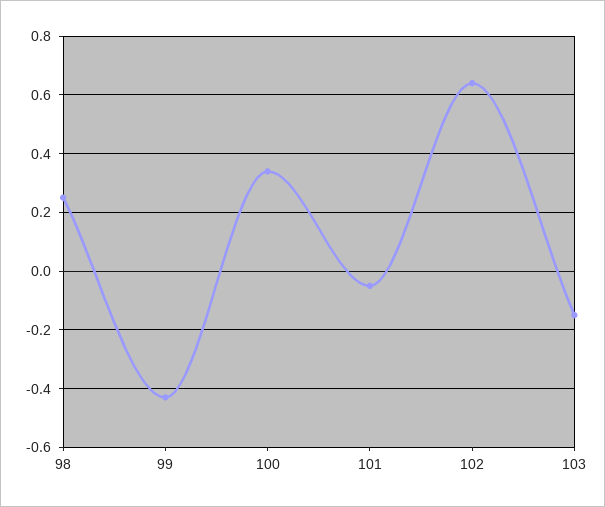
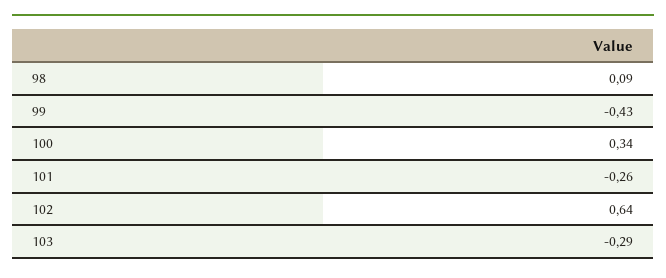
  {
-   "98": 0.25,
+   "98": 0.09,
    "99": -0.43,
    "100": 0.34,
-   "101": -0.05,
+   "101": -0.26,
    "102": 0.64,
-   "103": -0.15
+   "103": -0.29
  }

